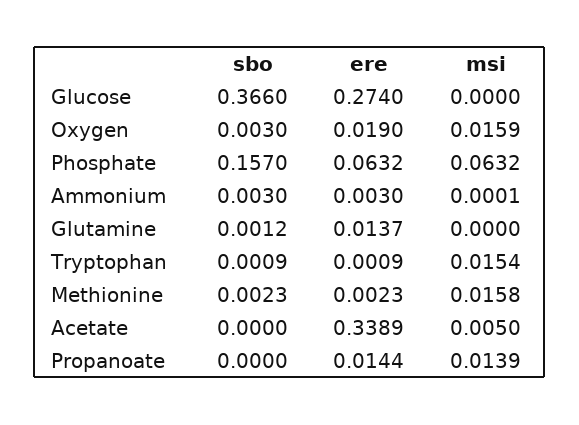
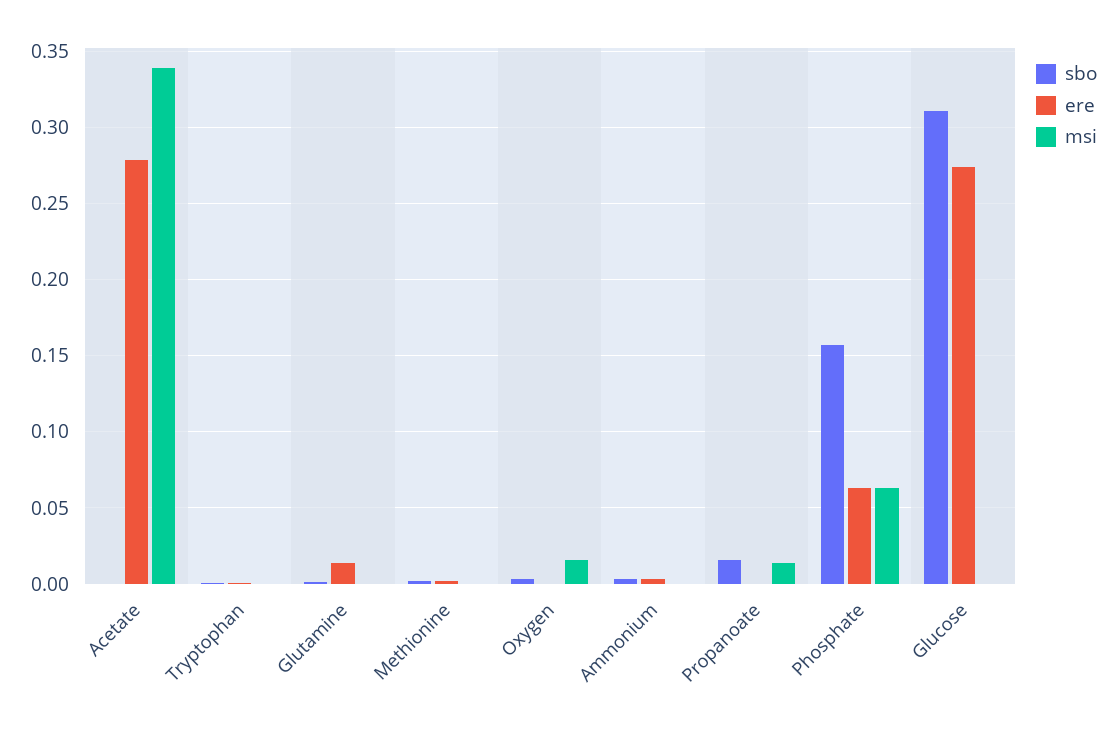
  {
    "sbo": {
-     "Glucose": 0.366,
+     "Glucose": 0.31,
      "Oxygen": 0.003,
      "Phosphate": 0.157,
      "Ammonium": 0.003,
      "Glutamine": 0.0012,
      "Tryptophan": 0.0009,
      "Methionine": 0.0023,
      "Acetate": 0,
-     "Propanoate": 0
+     "Propanoate": 0.015
    },
    "ere": {
      "Glucose": 0.274,
-     "Oxygen": 0.019,
+     "Oxygen": 0,
      "Phosphate": 0.0632,
      "Ammonium": 0.003,
      "Glutamine": 0.0137,
      "Tryptophan": 0.0009,
      "Methionine": 0.0023,
-     "Acetate": 0.3389,
+     "Acetate": 0.28,
-     "Propanoate": 0.0144
+     "Propanoate": 0
    },
    "msi": {
      "Glucose": 0,
      "Oxygen": 0.0159,
      "Phosphate": 0.0632,
      "Ammonium": 0.0001,
      "Glutamine": 0,
-     "Tryptophan": 0.0154,
+     "Tryptophan": 0,
-     "Methionine": 0.0158,
+     "Methionine": 0,
-     "Acetate": 0.005,
+     "Acetate": 0.34,
      "Propanoate": 0.0139
    }
  }

